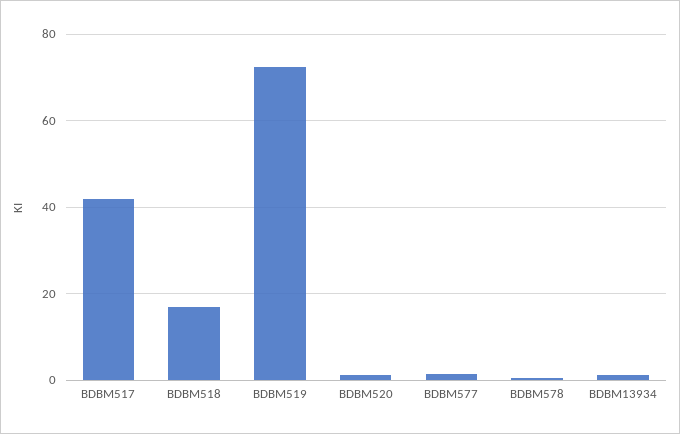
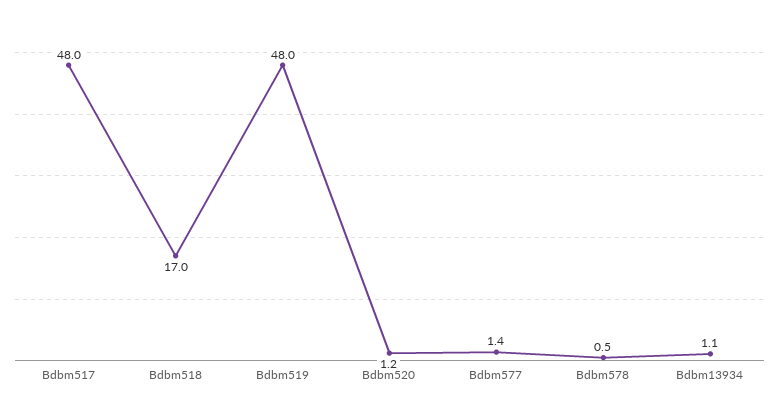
  {
-   "BDBM517": 42,
+   "BDBM517": 48,
    "BDBM518": 17,
-   "BDBM519": 72,
+   "BDBM519": 48,
    "BDBM520": 1.2,
    "BDBM577": 1.4,
    "BDBM578": 0.5,
    "BDBM13934": 1.1
  }

